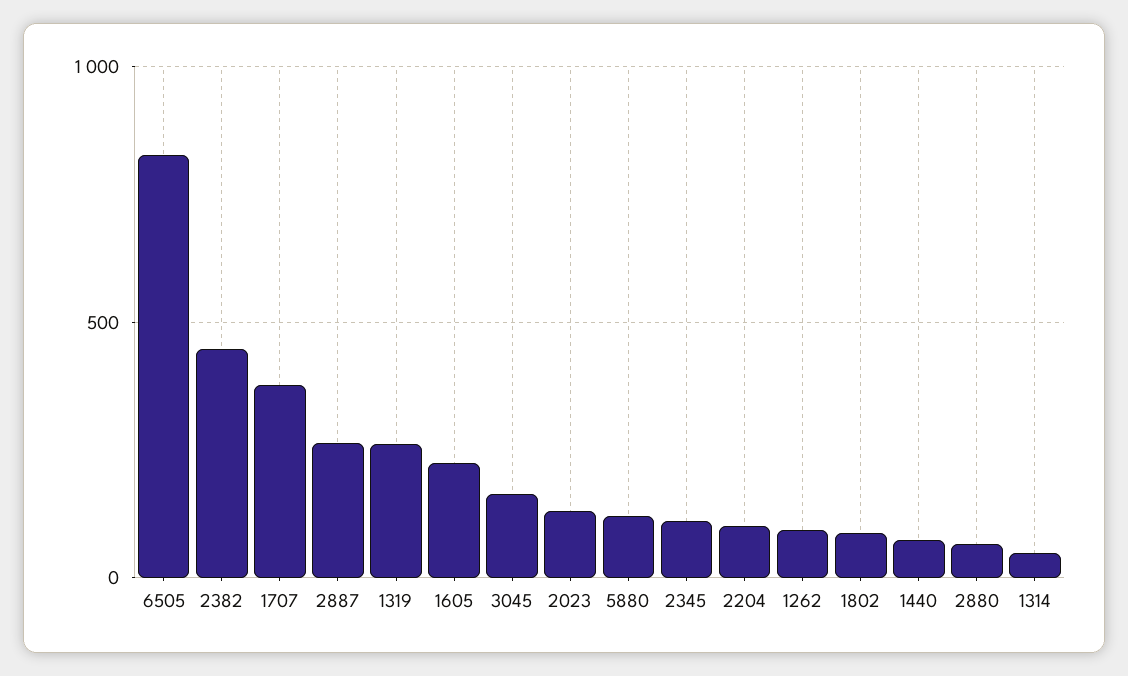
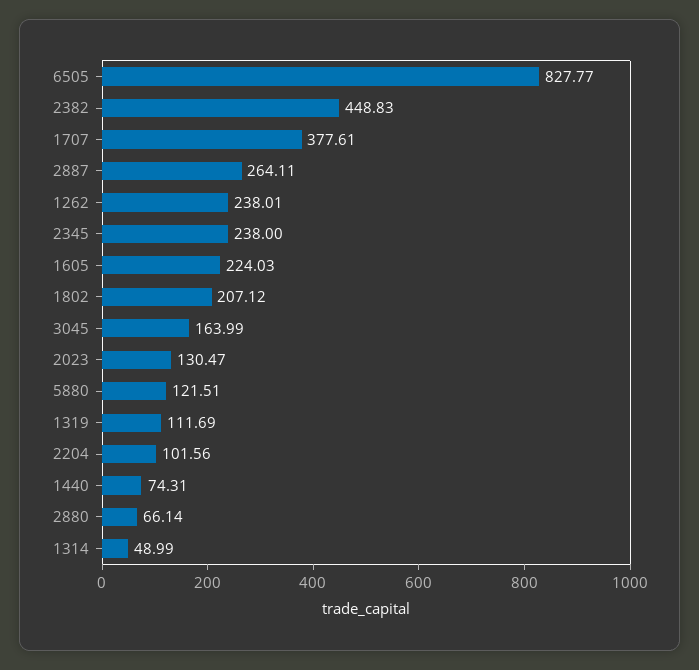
  {
    "6505": 827.77,
    "2382": 448.83,
    "1707": 377.61,
    "2887": 264.11,
-   "1319": 250,
+   "1319": 111.69,
    "1605": 224.03,
    "3045": 163.99,
    "2023": 130.47,
    "5880": 121.51,
-   "2345": 100,
+   "2345": 238,
    "2204": 101.56,
-   "1262": 100,
+   "1262": 238.01,
-   "1802": 100,
+   "1802": 207.12,
    "1440": 74.31,
    "2880": 66.14,
    "1314": 48.99
  }

